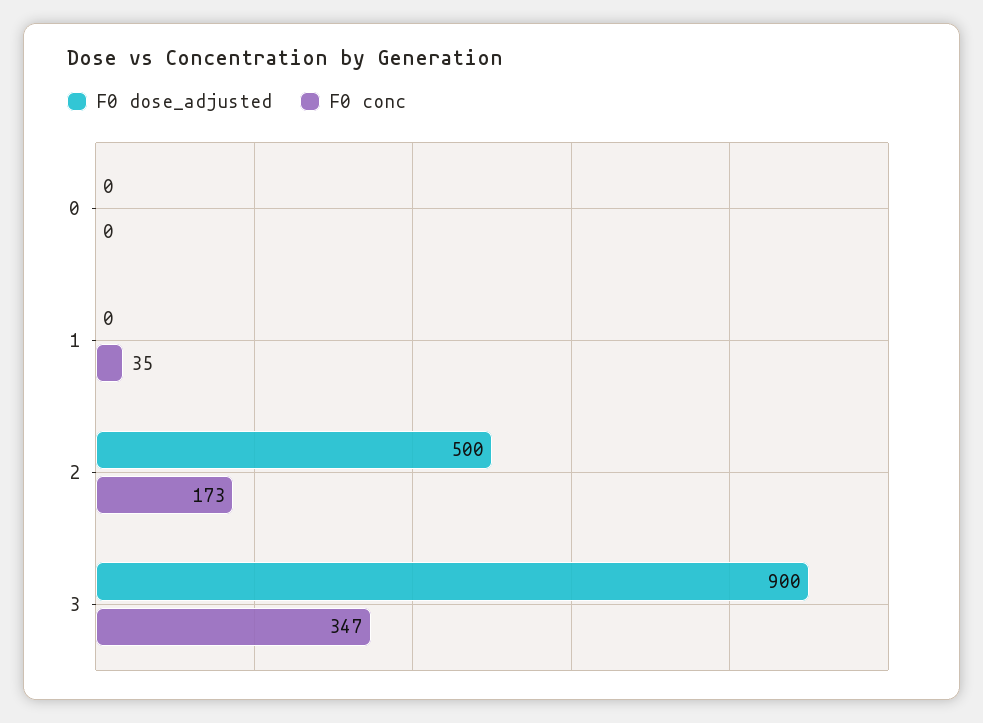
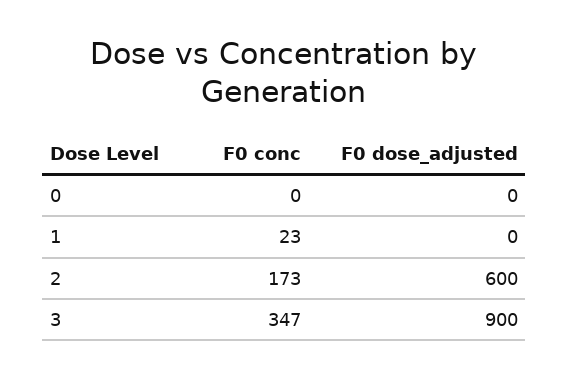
  {
    "F0 dose_adjusted": {
      "0": 0,
      "1": 0,
-     "2": 500,
+     "2": 600,
      "3": 900
    },
    "F0 conc": {
      "0": 0,
-     "1": 35,
+     "1": 23,
      "2": 173,
      "3": 347
    }
  }

